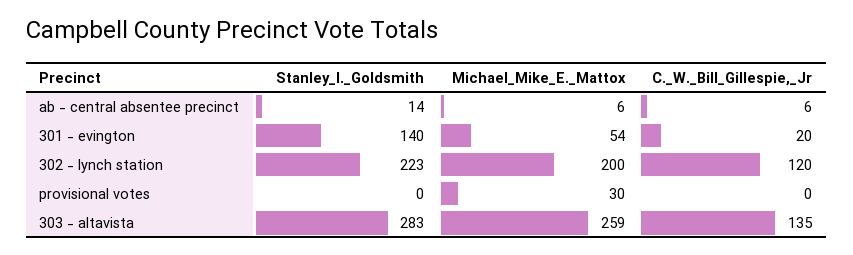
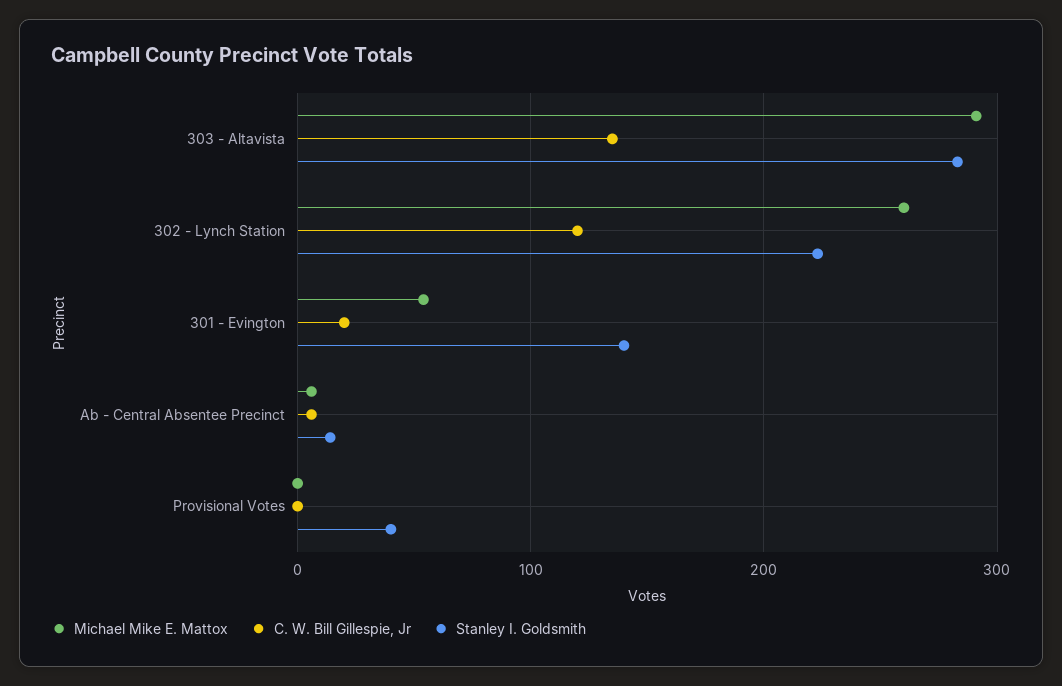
  {
    "Stanley_I._Goldsmith": {
      "ab - central absentee precinct": 14,
      "301 - evington": 140,
      "302 - lynch station": 223,
-     "provisional votes": 0,
+     "provisional votes": 40,
      "303 - altavista": 283
    },
    "Michael_Mike_E._Mattox": {
      "ab - central absentee precinct": 6,
      "301 - evington": 54,
-     "302 - lynch station": 200,
+     "302 - lynch station": 260,
-     "provisional votes": 30,
+     "provisional votes": 0,
-     "303 - altavista": 259
+     "303 - altavista": 290
    },
    "C._W._Bill_Gillespie,_Jr": {
      "ab - central absentee precinct": 6,
      "301 - evington": 20,
      "302 - lynch station": 120,
      "provisional votes": 0,
      "303 - altavista": 135
    }
  }

